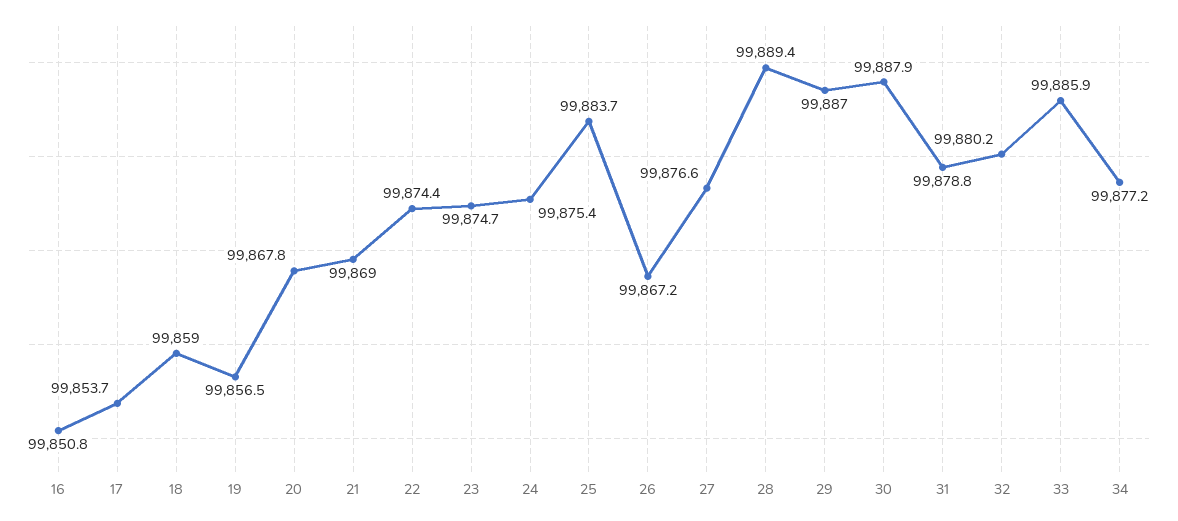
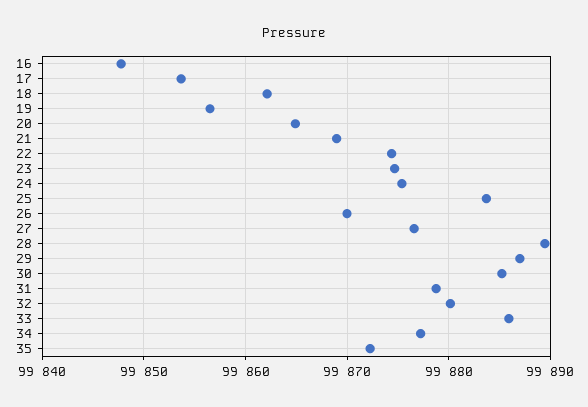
  {
-   "16": 99850.8,
+   "16": 99848,
    "17": 99853.7,
-   "18": 99859,
+   "18": 99862,
    "19": 99856.5,
-   "20": 99867.8,
+   "20": 99865,
    "21": 99869,
    "22": 99874.4,
    "23": 99874.7,
    "24": 99875.4,
    "25": 99883.7,
-   "26": 99867.2,
+   "26": 99870,
    "27": 99876.6,
    "28": 99889.4,
    "29": 99887,
-   "30": 99887.9,
+   "30": 99885,
    "31": 99878.8,
    "32": 99880.2,
    "33": 99885.9,
-   "34": 99877.2
+   "34": 99877.2,
+   "35": 99872
  }

